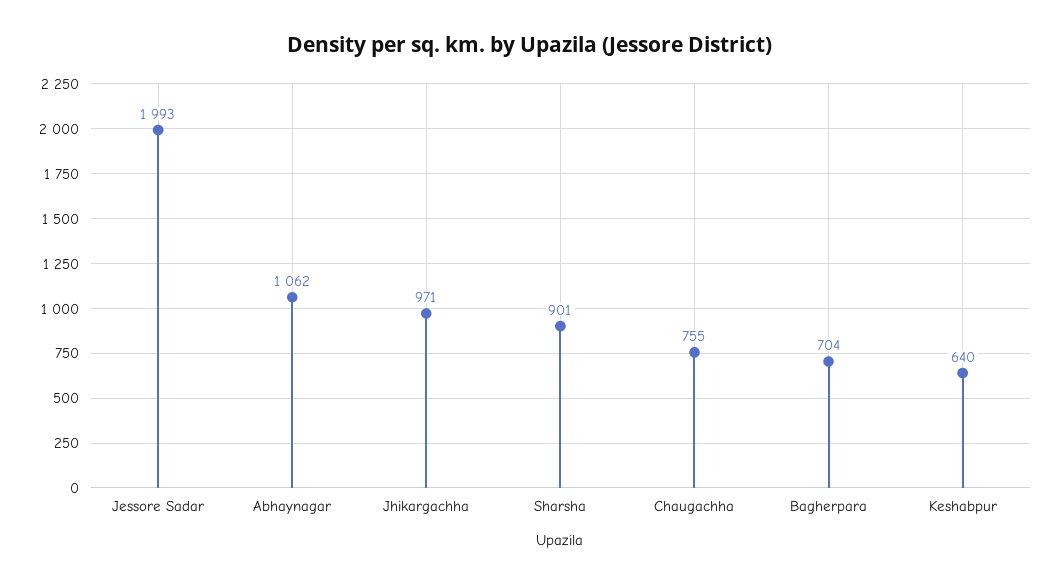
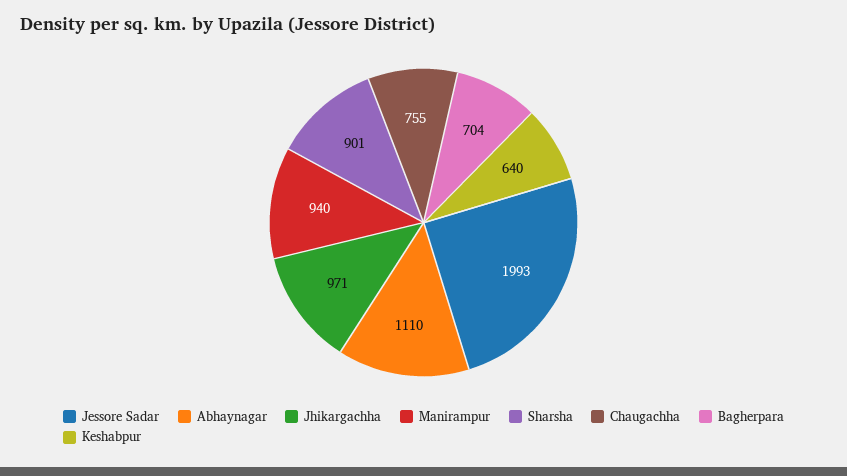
  {
    "Jessore Sadar": 1993,
-   "Abhaynagar": 1062,
+   "Abhaynagar": 1110,
    "Jhikargachha": 971,
    "Sharsha": 901,
    "Chaugachha": 755,
    "Bagherpara": 704,
-   "Keshabpur": 640
+   "Keshabpur": 640,
+   "Manirampur": 940
  }

